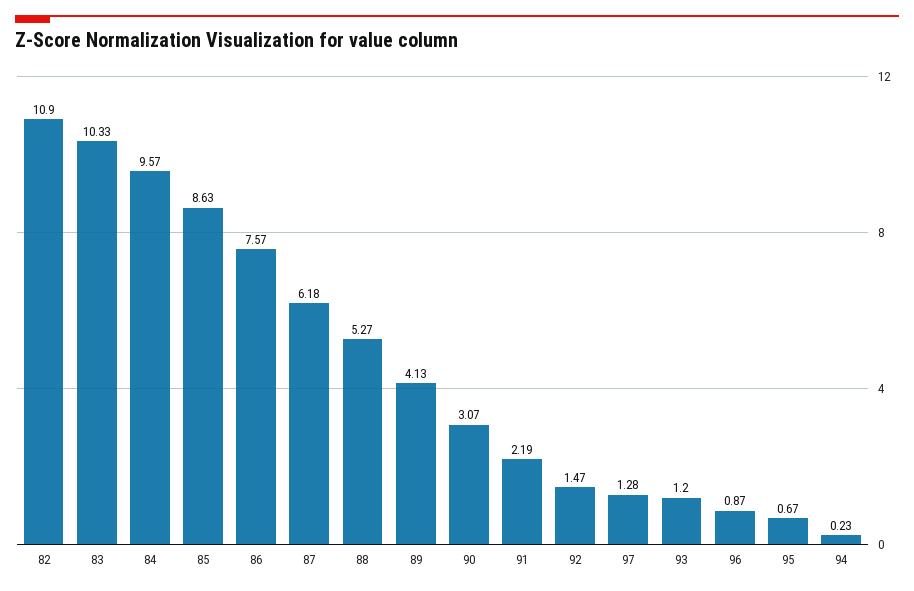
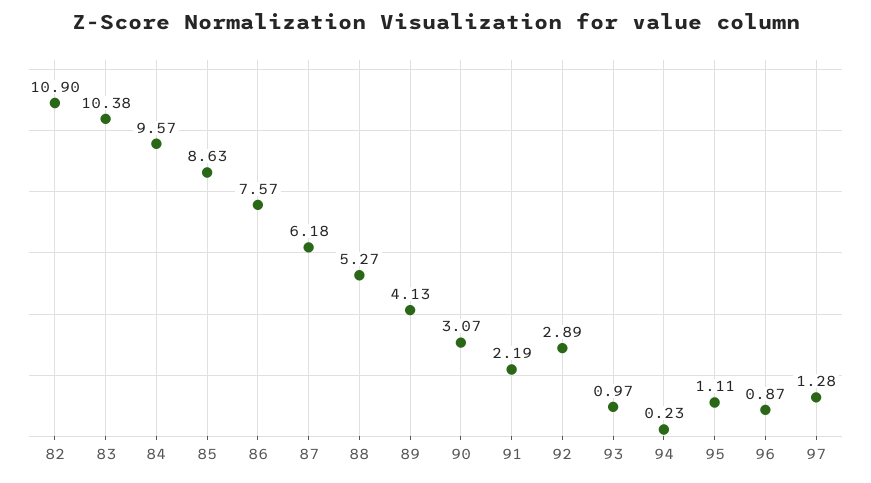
  {
    "82": 10.9,
-   "83": 10.33,
+   "83": 10.38,
    "84": 9.57,
    "85": 8.63,
    "86": 7.57,
    "87": 6.18,
    "88": 5.27,
    "89": 4.13,
    "90": 3.07,
    "91": 2.19,
-   "92": 1.47,
+   "92": 2.89,
    "97": 1.28,
-   "93": 1.2,
+   "93": 0.97,
    "96": 0.87,
-   "95": 0.67,
+   "95": 1.11,
    "94": 0.23
  }

